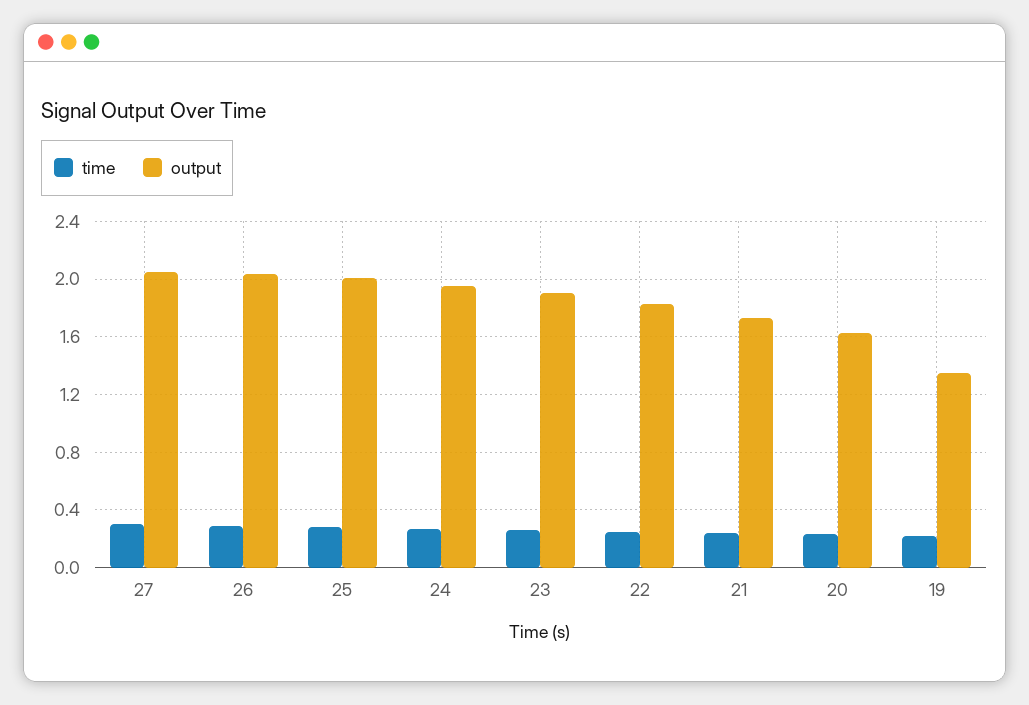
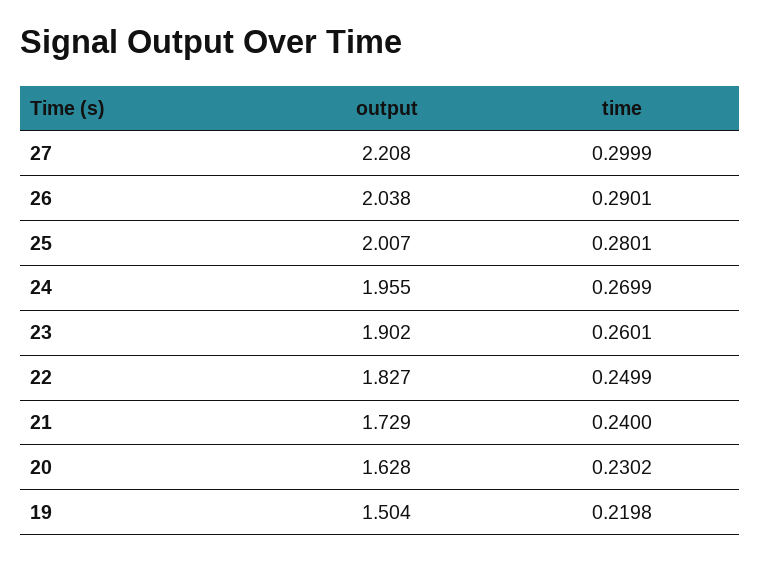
  {
    "time": {
      "27": 0.2999,
      "26": 0.2901,
      "25": 0.2801,
      "24": 0.2699,
      "23": 0.2601,
      "22": 0.2499,
      "21": 0.24,
      "20": 0.2302,
      "19": 0.2198
    },
    "output": {
-     "27": 2.05,
+     "27": 2.208,
      "26": 2.038,
      "25": 2.007,
      "24": 1.955,
      "23": 1.902,
      "22": 1.827,
      "21": 1.729,
      "20": 1.628,
-     "19": 1.35
+     "19": 1.504
    }
  }

